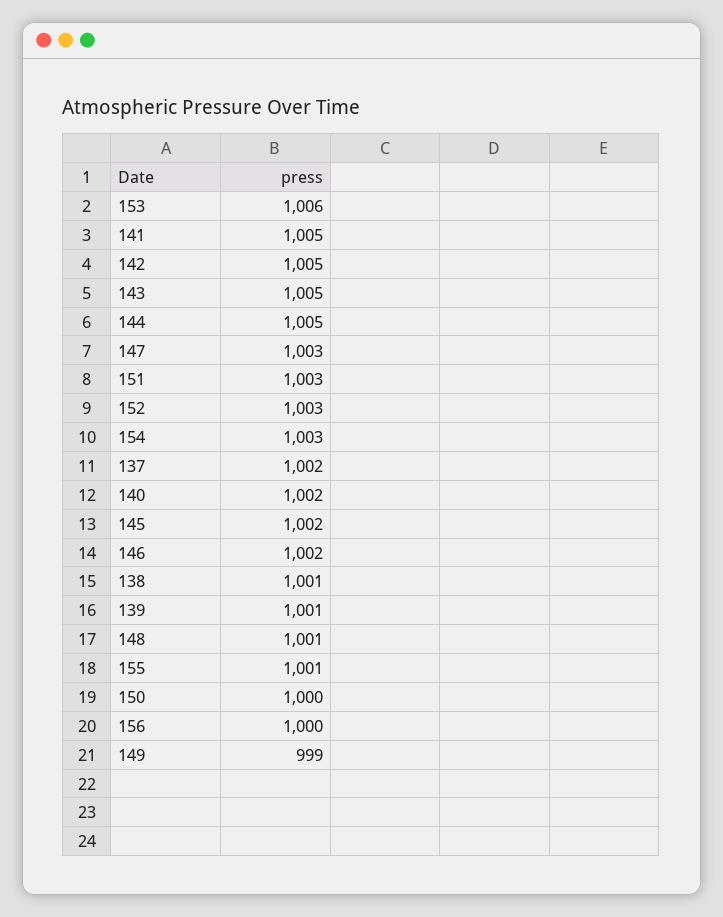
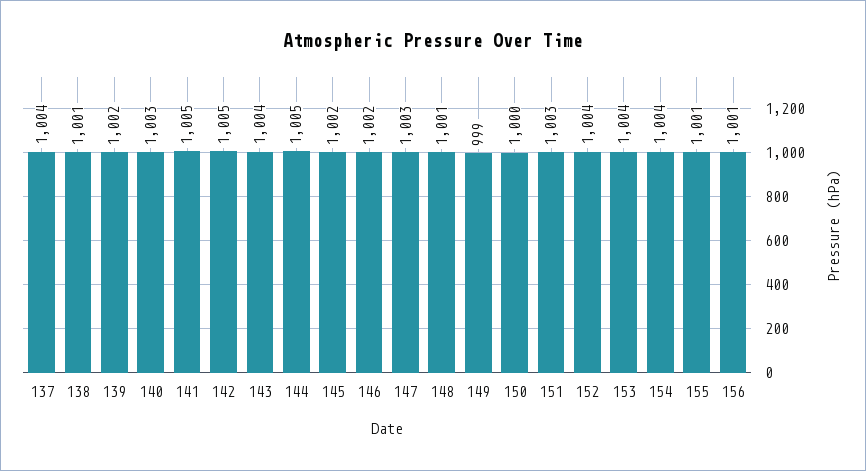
  {
-   "153": 1006,
+   "153": 1004,
    "141": 1005,
    "142": 1005,
-   "143": 1005,
+   "143": 1004,
    "144": 1005,
    "147": 1003,
    "151": 1003,
-   "152": 1003,
+   "152": 1004,
-   "154": 1003,
+   "154": 1004,
-   "137": 1002,
+   "137": 1004,
-   "140": 1002,
+   "140": 1003,
    "145": 1002,
    "146": 1002,
    "138": 1001,
-   "139": 1001,
+   "139": 1002,
    "148": 1001,
    "155": 1001,
    "150": 1000,
-   "156": 1000,
+   "156": 1001,
    "149": 999
  }

